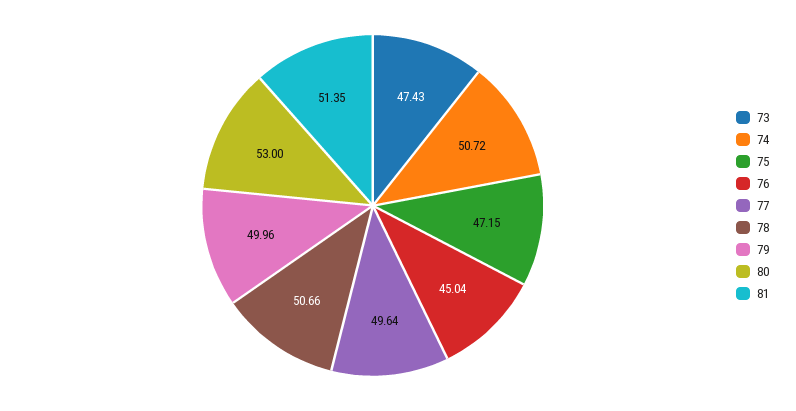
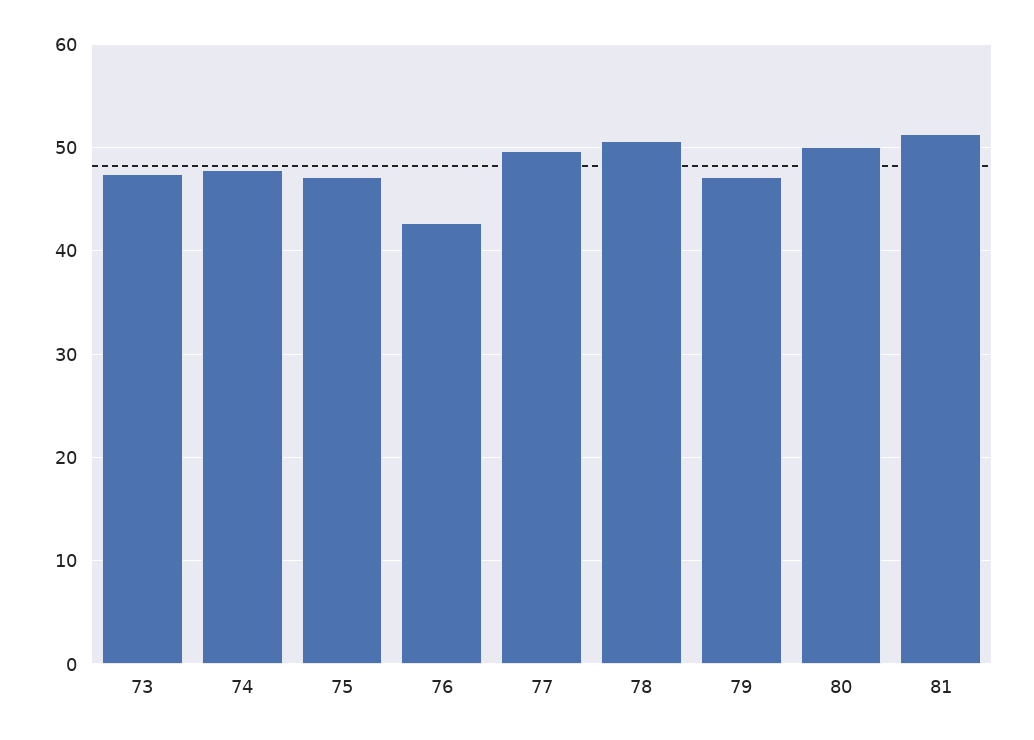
  {
    "73": 47.43,
-   "74": 50.72,
+   "74": 48,
    "75": 47.15,
-   "76": 45.04,
+   "76": 43,
    "77": 49.64,
    "78": 50.66,
-   "79": 49.96,
+   "79": 47,
-   "80": 53,
+   "80": 50,
    "81": 51.35
  }

